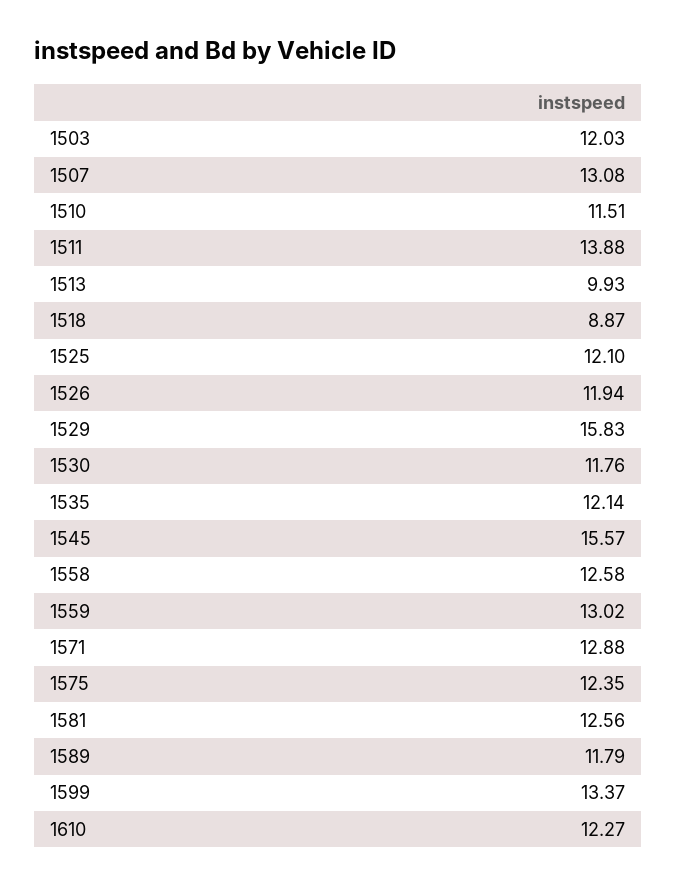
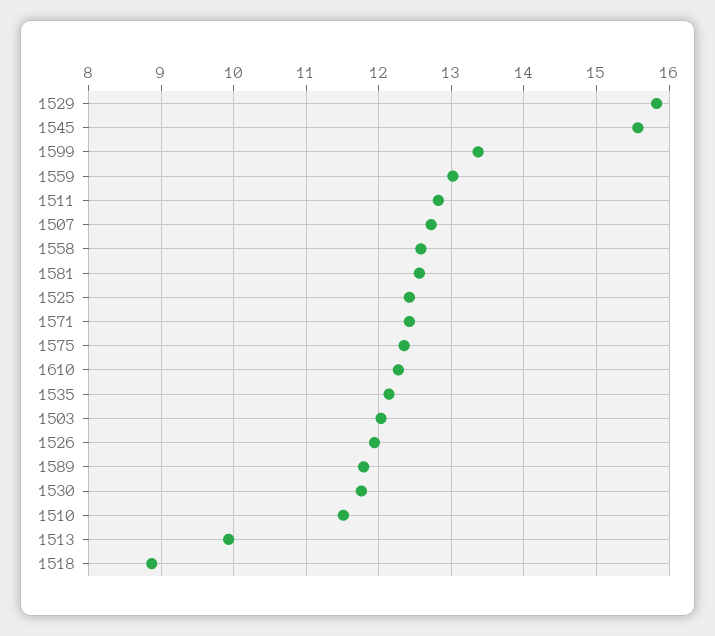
  {
    "1503": 12.03,
-   "1507": 13.08,
+   "1507": 12.7,
    "1510": 11.51,
-   "1511": 13.88,
+   "1511": 12.8,
    "1513": 9.93,
    "1518": 8.87,
-   "1525": 12.1,
+   "1525": 12.4,
    "1526": 11.94,
    "1529": 15.83,
    "1530": 11.76,
    "1535": 12.14,
    "1545": 15.57,
    "1558": 12.58,
    "1559": 13.02,
-   "1571": 12.88,
+   "1571": 12.4,
    "1575": 12.35,
    "1581": 12.56,
    "1589": 11.79,
    "1599": 13.37,
    "1610": 12.27
  }

